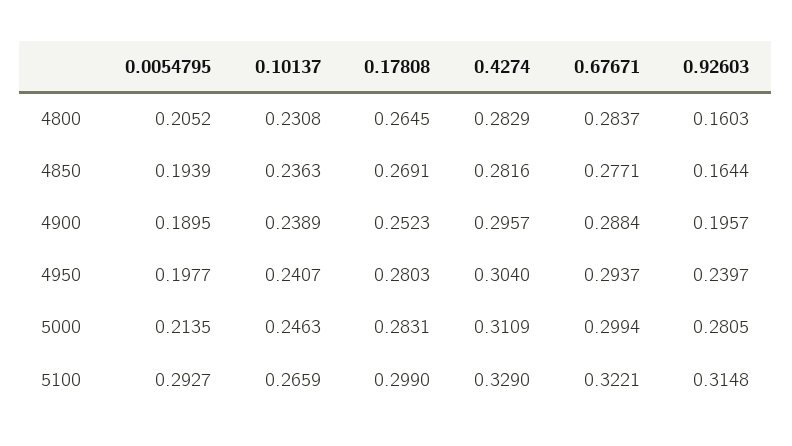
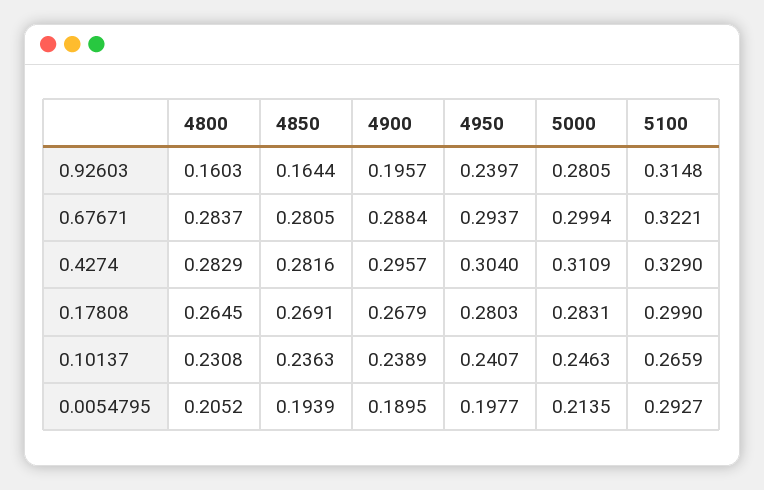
  {
    "0.0054795": {
      "4800": 0.2052,
      "4850": 0.1939,
      "4900": 0.1895,
      "4950": 0.1977,
      "5000": 0.2135,
      "5100": 0.2927
    },
    "0.10137": {
      "4800": 0.2308,
      "4850": 0.2363,
      "4900": 0.2389,
      "4950": 0.2407,
      "5000": 0.2463,
      "5100": 0.2659
    },
    "0.17808": {
      "4800": 0.2645,
      "4850": 0.2691,
-     "4900": 0.2523,
+     "4900": 0.2679,
      "4950": 0.2803,
      "5000": 0.2831,
      "5100": 0.299
    },
    "0.4274": {
      "4800": 0.2829,
      "4850": 0.2816,
      "4900": 0.2957,
      "4950": 0.304,
      "5000": 0.3109,
      "5100": 0.329
    },
    "0.67671": {
      "4800": 0.2837,
-     "4850": 0.2771,
+     "4850": 0.2805,
      "4900": 0.2884,
      "4950": 0.2937,
      "5000": 0.2994,
      "5100": 0.3221
    },
    "0.92603": {
      "4800": 0.1603,
      "4850": 0.1644,
      "4900": 0.1957,
      "4950": 0.2397,
      "5000": 0.2805,
      "5100": 0.3148
    }
  }

